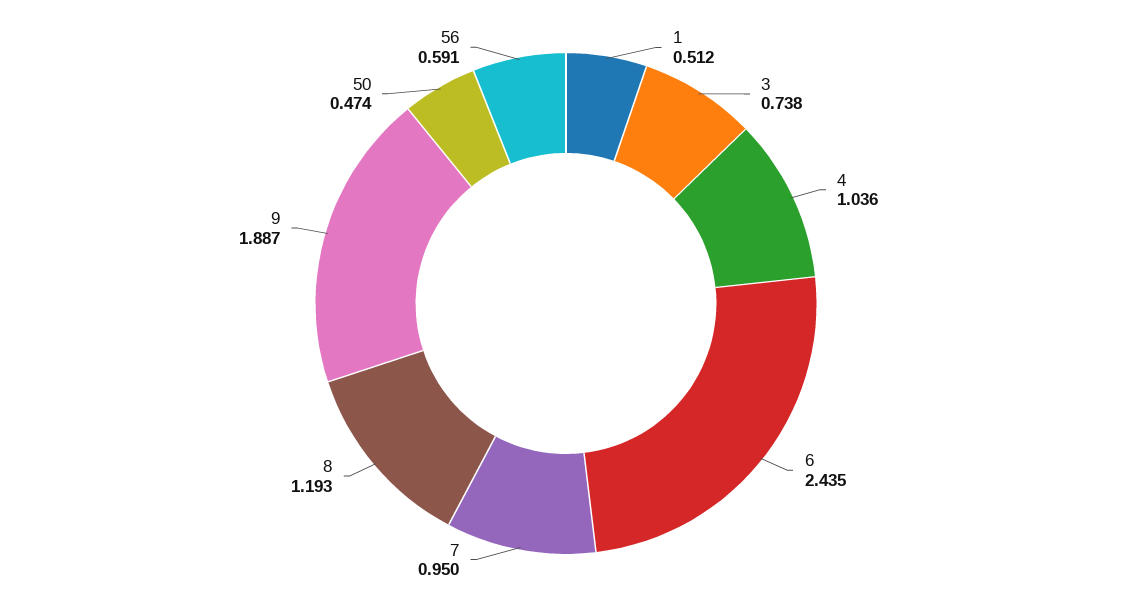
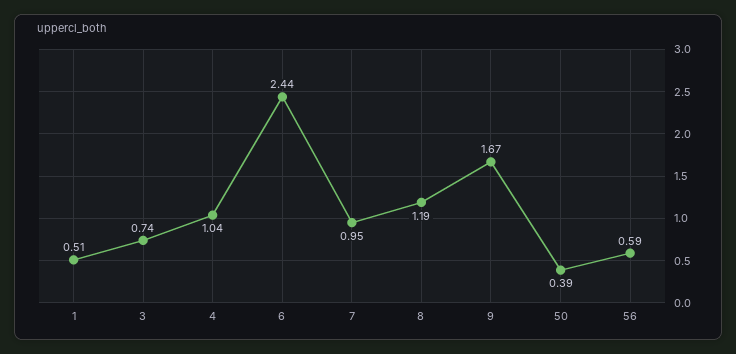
  {
    "1": 0.512,
    "3": 0.738,
    "4": 1.036,
    "6": 2.435,
    "7": 0.95,
    "8": 1.193,
-   "9": 1.887,
+   "9": 1.67,
-   "50": 0.474,
+   "50": 0.39,
    "56": 0.591
  }

